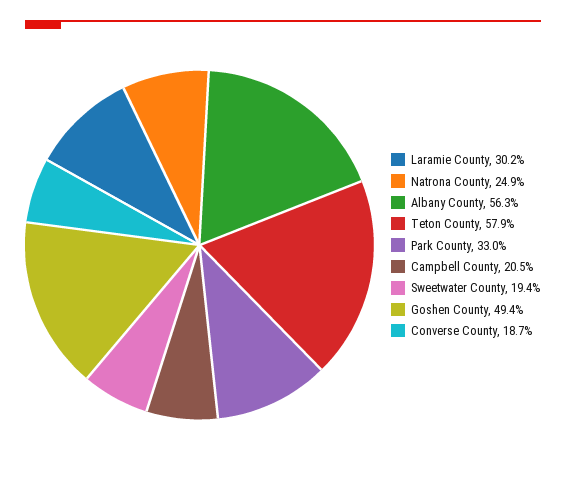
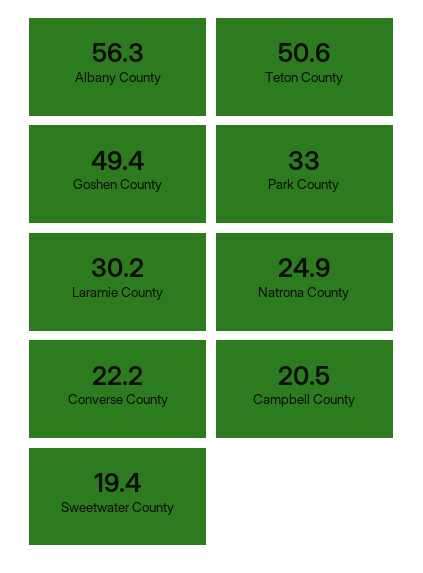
  {
    "Laramie County": 30.2,
    "Natrona County": 24.9,
    "Albany County": 56.3,
-   "Teton County": 57.9,
+   "Teton County": 50.6,
    "Park County": 33,
    "Campbell County": 20.5,
    "Sweetwater County": 19.4,
    "Goshen County": 49.4,
-   "Converse County": 18.7
+   "Converse County": 22.2
  }

